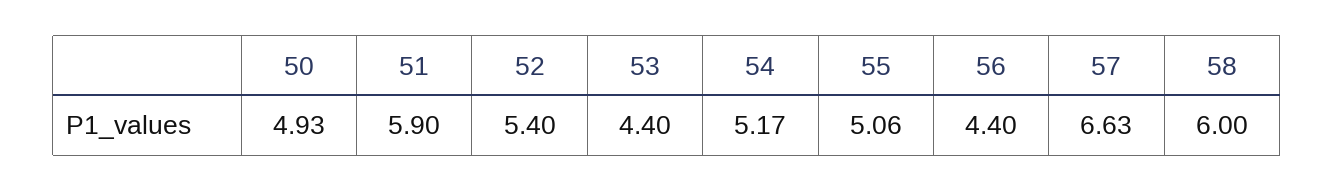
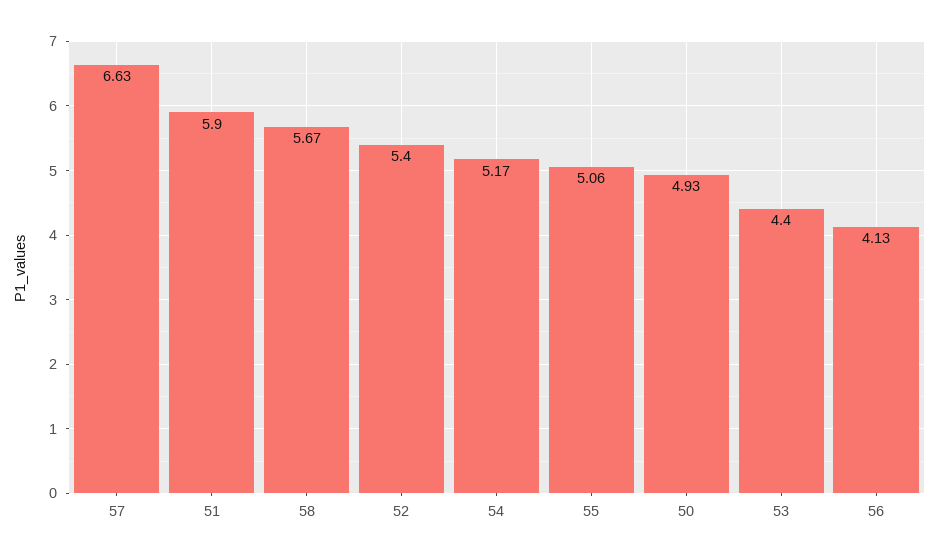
  {
    "50": 4.93,
    "51": 5.9,
    "52": 5.4,
    "53": 4.4,
    "54": 5.17,
    "55": 5.06,
-   "56": 4.4,
+   "56": 4.13,
    "57": 6.63,
-   "58": 6
+   "58": 5.67
  }

